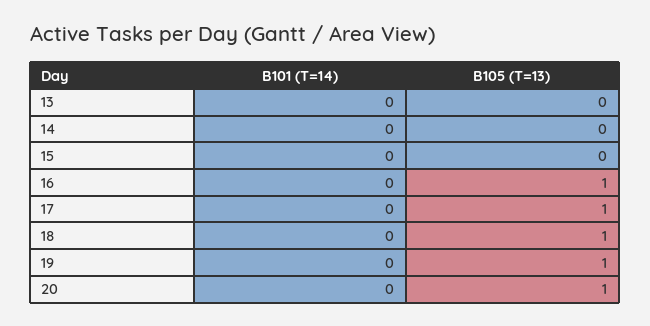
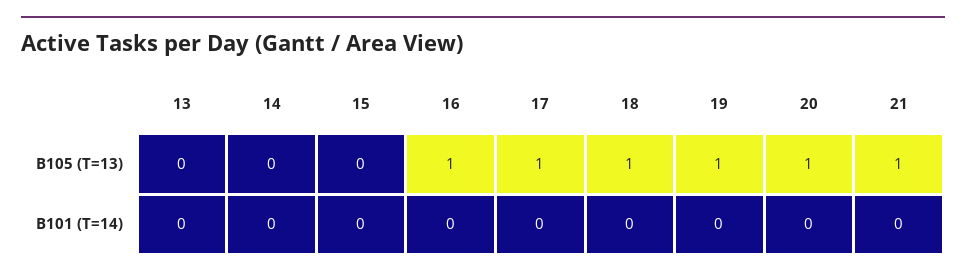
  {
    "B101 (T=14)": {
      "13": 0,
      "14": 0,
      "15": 0,
      "16": 0,
      "17": 0,
      "18": 0,
      "19": 0,
-     "20": 0
+     "20": 0,
+     "21": 0
    },
    "B105 (T=13)": {
      "13": 0,
      "14": 0,
      "15": 0,
      "16": 1,
      "17": 1,
      "18": 1,
      "19": 1,
-     "20": 1
+     "20": 1,
+     "21": 1
    }
  }

